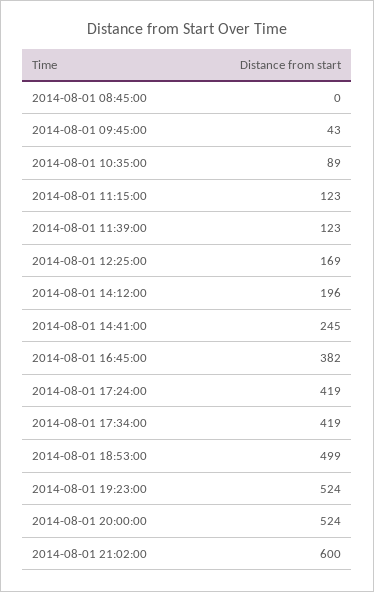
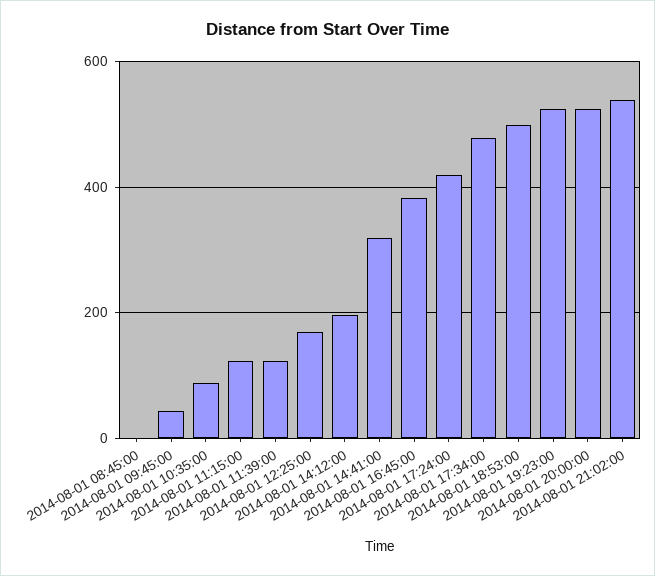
  {
    "2014-08-01 08:45:00": 0,
    "2014-08-01 09:45:00": 43,
    "2014-08-01 10:35:00": 89,
    "2014-08-01 11:15:00": 123,
    "2014-08-01 11:39:00": 123,
    "2014-08-01 12:25:00": 169,
    "2014-08-01 14:12:00": 196,
-   "2014-08-01 14:41:00": 245,
+   "2014-08-01 14:41:00": 320,
    "2014-08-01 16:45:00": 382,
    "2014-08-01 17:24:00": 419,
-   "2014-08-01 17:34:00": 419,
+   "2014-08-01 17:34:00": 480,
    "2014-08-01 18:53:00": 499,
    "2014-08-01 19:23:00": 524,
    "2014-08-01 20:00:00": 524,
-   "2014-08-01 21:02:00": 600
+   "2014-08-01 21:02:00": 540
  }

